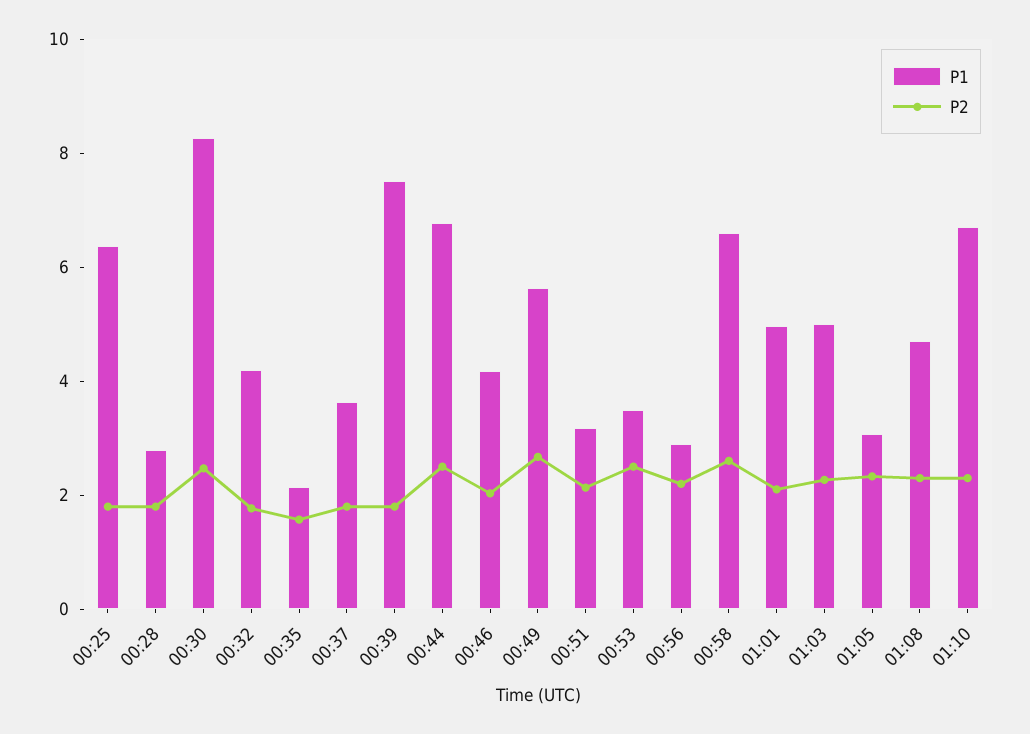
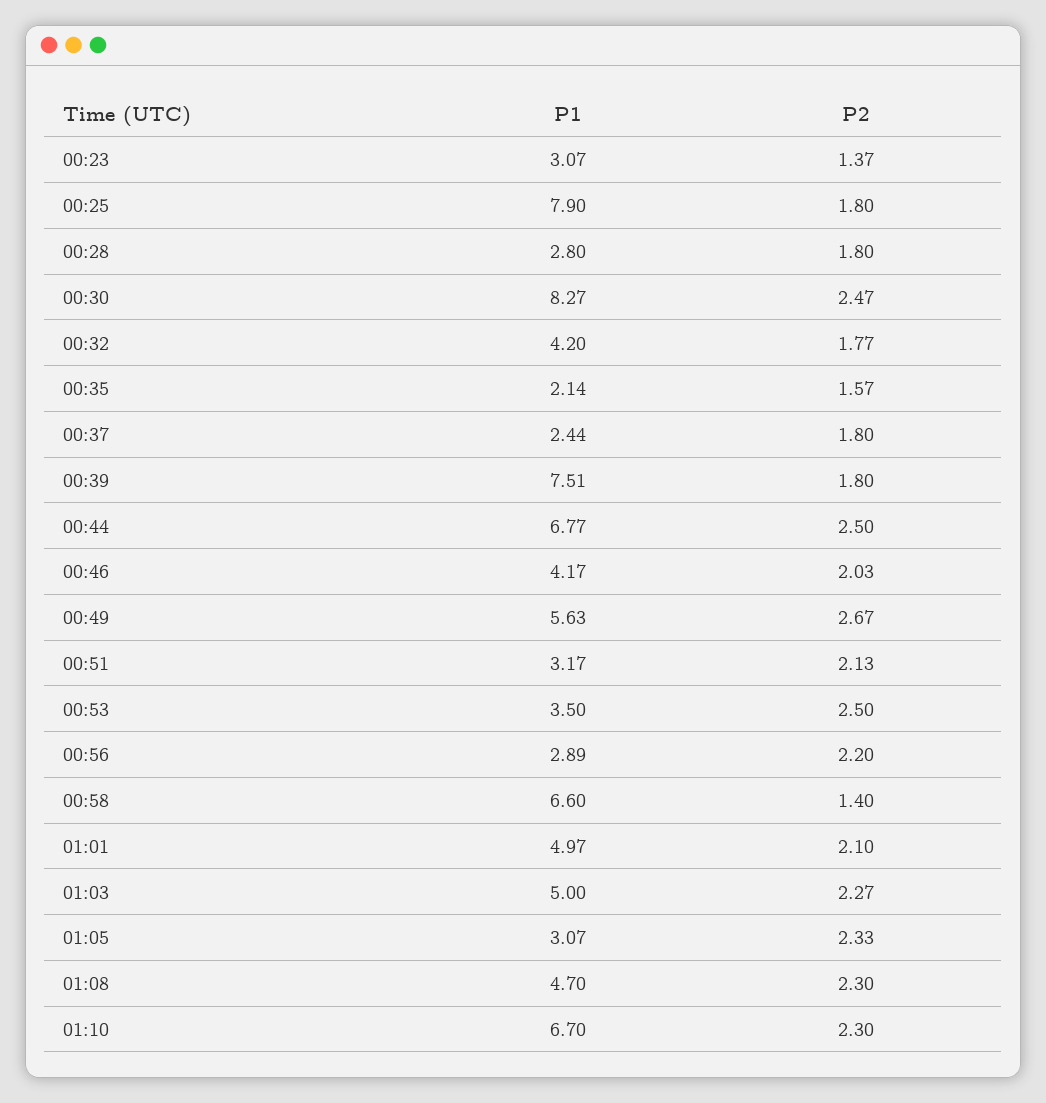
  {
    "P1": {
-     "00:25": 6.5,
+     "00:25": 7.9,
      "00:28": 2.8,
      "00:30": 8.27,
      "00:32": 4.2,
      "00:35": 2.14,
-     "00:37": 3.5,
+     "00:37": 2.44,
      "00:39": 7.51,
      "00:44": 6.77,
      "00:46": 4.17,
      "00:49": 5.63,
      "00:51": 3.17,
      "00:53": 3.5,
      "00:56": 2.89,
      "00:58": 6.6,
      "01:01": 4.97,
      "01:03": 5,
      "01:05": 3.07,
      "01:08": 4.7,
-     "01:10": 6.7
+     "01:10": 6.7,
+     "00:23": 3.07
    },
    "P2": {
      "00:25": 1.8,
      "00:28": 1.8,
      "00:30": 2.47,
      "00:32": 1.77,
      "00:35": 1.57,
      "00:37": 1.8,
      "00:39": 1.8,
      "00:44": 2.5,
      "00:46": 2.03,
      "00:49": 2.67,
      "00:51": 2.13,
      "00:53": 2.5,
      "00:56": 2.2,
-     "00:58": 2.5,
+     "00:58": 1.4,
      "01:01": 2.1,
      "01:03": 2.27,
      "01:05": 2.33,
      "01:08": 2.3,
-     "01:10": 2.3
+     "01:10": 2.3,
+     "00:23": 1.37
    }
  }

